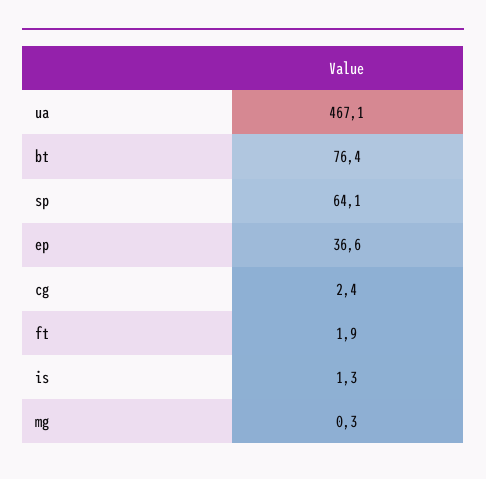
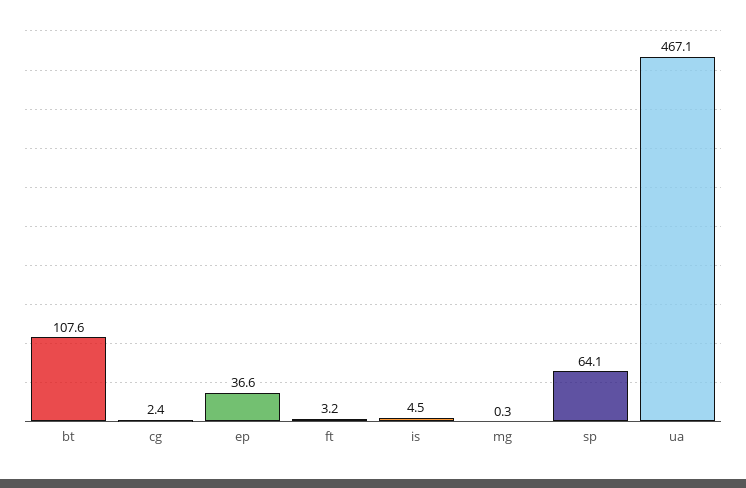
  {
    "ua": 467.1,
-   "bt": 76.4,
+   "bt": 107.6,
    "sp": 64.1,
    "ep": 36.6,
    "cg": 2.4,
-   "ft": 1.9,
+   "ft": 3.2,
-   "is": 1.3,
+   "is": 4.5,
    "mg": 0.3
  }

